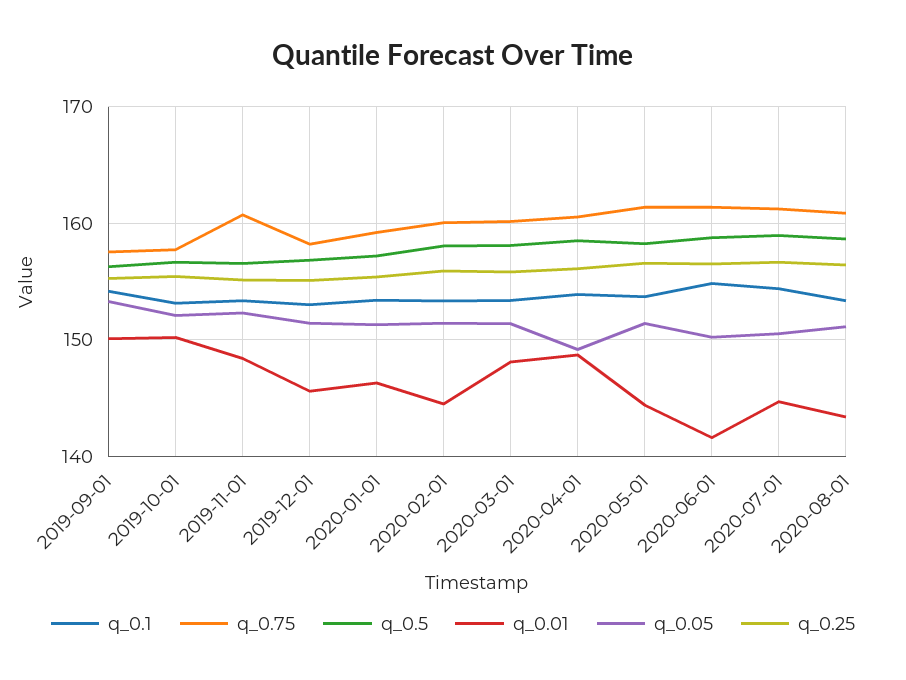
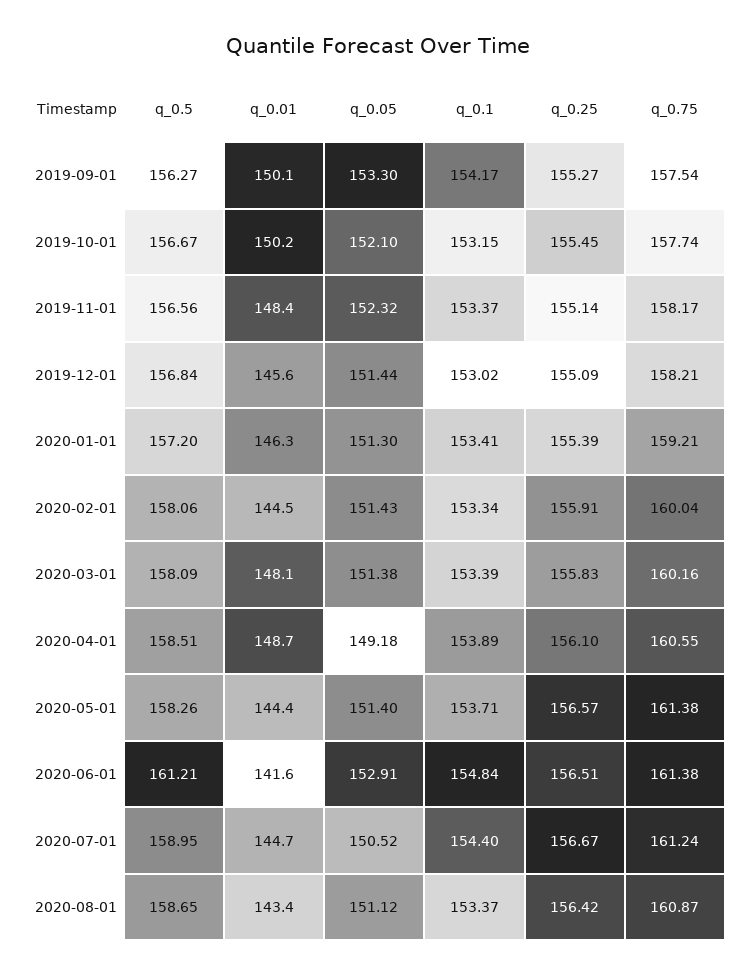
  {
    "q_0.1": {
      "2019-09-01": 154.17,
      "2019-10-01": 153.15,
      "2019-11-01": 153.37,
      "2019-12-01": 153.02,
      "2020-01-01": 153.41,
      "2020-02-01": 153.34,
      "2020-03-01": 153.39,
      "2020-04-01": 153.89,
      "2020-05-01": 153.71,
      "2020-06-01": 154.84,
      "2020-07-01": 154.4,
      "2020-08-01": 153.37
    },
    "q_0.75": {
      "2019-09-01": 157.54,
      "2019-10-01": 157.74,
-     "2019-11-01": 161,
+     "2019-11-01": 158.17,
      "2019-12-01": 158.21,
      "2020-01-01": 159.21,
      "2020-02-01": 160.04,
      "2020-03-01": 160.16,
      "2020-04-01": 160.55,
      "2020-05-01": 161.38,
      "2020-06-01": 161.38,
      "2020-07-01": 161.24,
      "2020-08-01": 160.87
    },
    "q_0.5": {
      "2019-09-01": 156.27,
      "2019-10-01": 156.67,
      "2019-11-01": 156.56,
      "2019-12-01": 156.84,
      "2020-01-01": 157.2,
      "2020-02-01": 158.06,
      "2020-03-01": 158.09,
      "2020-04-01": 158.51,
      "2020-05-01": 158.26,
-     "2020-06-01": 159,
+     "2020-06-01": 161.21,
      "2020-07-01": 158.95,
      "2020-08-01": 158.65
    },
    "q_0.01": {
      "2019-09-01": 150.1,
      "2019-10-01": 150.2,
      "2019-11-01": 148.4,
      "2019-12-01": 145.6,
      "2020-01-01": 146.3,
      "2020-02-01": 144.5,
      "2020-03-01": 148.1,
      "2020-04-01": 148.7,
      "2020-05-01": 144.4,
      "2020-06-01": 141.6,
      "2020-07-01": 144.7,
      "2020-08-01": 143.4
    },
    "q_0.05": {
      "2019-09-01": 153.3,
      "2019-10-01": 152.1,
      "2019-11-01": 152.32,
      "2019-12-01": 151.44,
      "2020-01-01": 151.3,
      "2020-02-01": 151.43,
      "2020-03-01": 151.38,
      "2020-04-01": 149.18,
      "2020-05-01": 151.4,
-     "2020-06-01": 150,
+     "2020-06-01": 152.91,
      "2020-07-01": 150.52,
      "2020-08-01": 151.12
    },
    "q_0.25": {
      "2019-09-01": 155.27,
      "2019-10-01": 155.45,
      "2019-11-01": 155.14,
      "2019-12-01": 155.09,
      "2020-01-01": 155.39,
      "2020-02-01": 155.91,
      "2020-03-01": 155.83,
      "2020-04-01": 156.1,
      "2020-05-01": 156.57,
      "2020-06-01": 156.51,
      "2020-07-01": 156.67,
      "2020-08-01": 156.42
    }
  }

